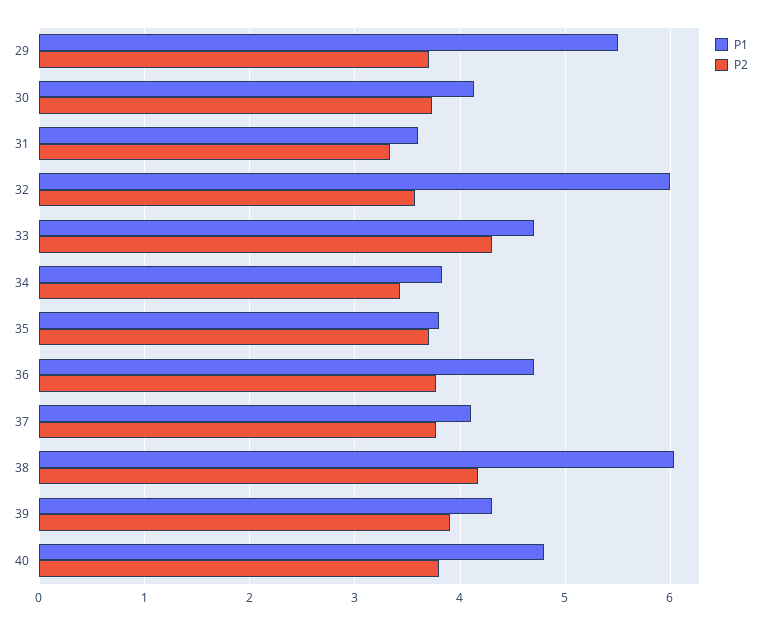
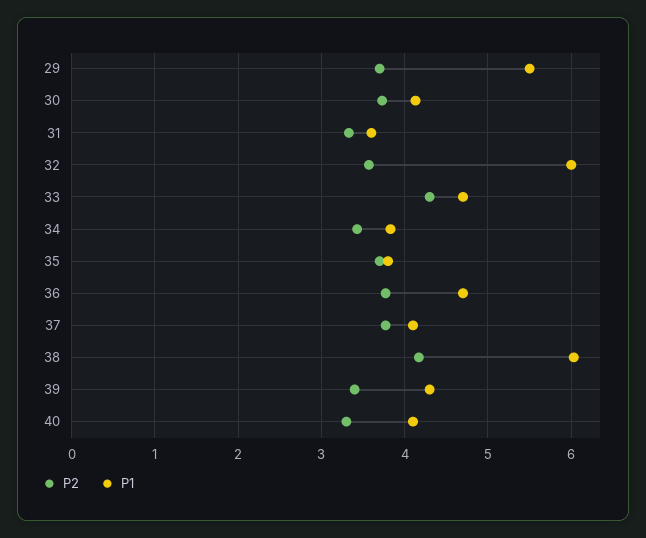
  {
    "P1": {
      "29": 5.5,
      "30": 4.1,
      "31": 3.6,
      "32": 6,
      "33": 4.7,
      "34": 3.8,
      "35": 3.8,
      "36": 4.7,
      "37": 4.1,
      "38": 6,
      "39": 4.3,
-     "40": 4.8
+     "40": 4.1
    },
    "P2": {
      "29": 3.7,
      "30": 3.7,
      "31": 3.3,
      "32": 3.6,
      "33": 4.3,
      "34": 3.4,
      "35": 3.7,
      "36": 3.8,
      "37": 3.8,
      "38": 4.2,
-     "39": 3.9,
+     "39": 3.4,
-     "40": 3.8
+     "40": 3.3
    }
  }

